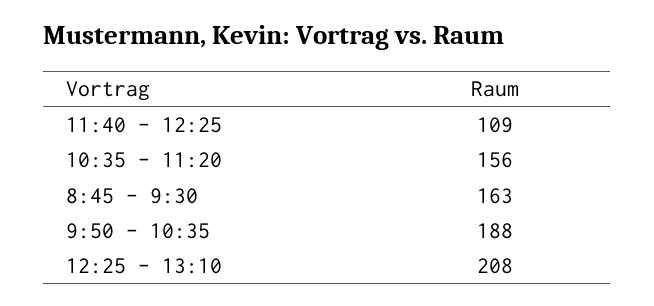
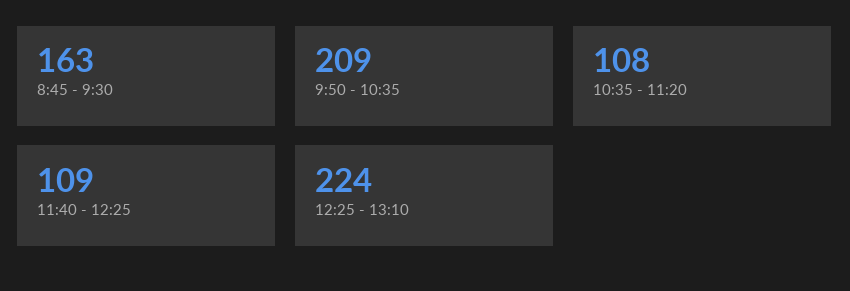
  {
    "11:40 - 12:25": 109,
-   "10:35 - 11:20": 156,
+   "10:35 - 11:20": 108,
    "8:45 - 9:30": 163,
-   "9:50 - 10:35": 188,
+   "9:50 - 10:35": 209,
-   "12:25 - 13:10": 208
+   "12:25 - 13:10": 224
  }

